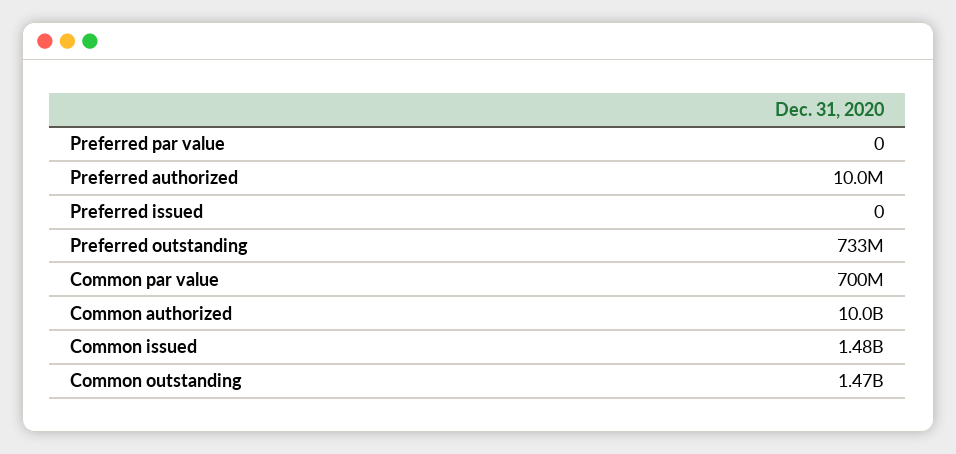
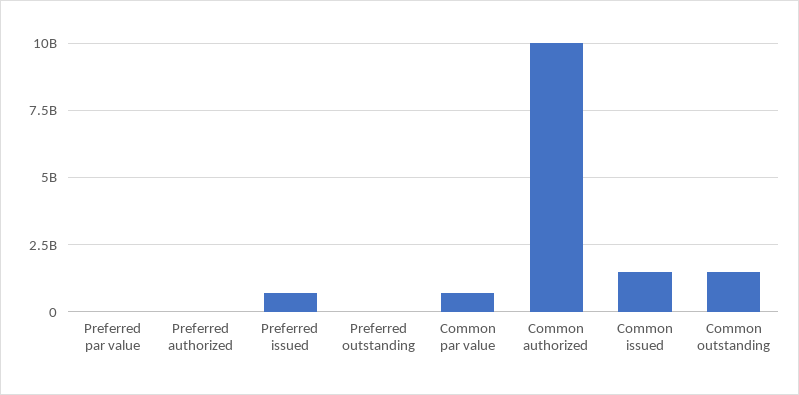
  {
    "Preferred par value": 0,
    "Preferred authorized": 10000000,
-   "Preferred issued": 0,
+   "Preferred issued": 750000000,
-   "Preferred outstanding": 733000000,
+   "Preferred outstanding": 0,
    "Common par value": 700000000,
    "Common authorized": 10000000000,
    "Common issued": 1480000000,
    "Common outstanding": 1470000000
  }

